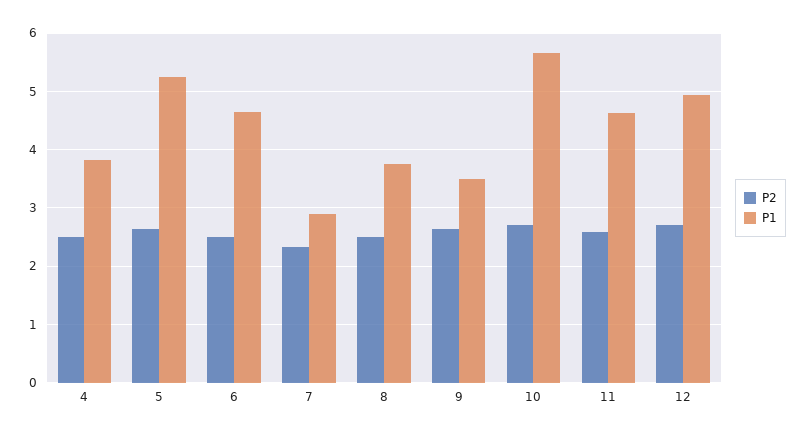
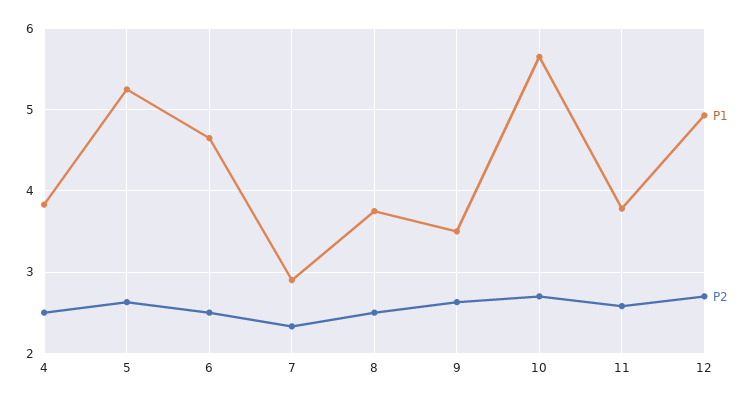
  {
    "P2": {
      "4": 2.5,
      "5": 2.6,
      "6": 2.5,
      "7": 2.3,
      "8": 2.5,
      "9": 2.6,
      "10": 2.7,
      "11": 2.6,
      "12": 2.7
    },
    "P1": {
      "4": 3.8,
      "5": 5.3,
      "6": 4.7,
      "7": 2.9,
      "8": 3.8,
      "9": 3.5,
      "10": 5.7,
-     "11": 4.6,
+     "11": 3.8,
      "12": 4.9
    }
  }

